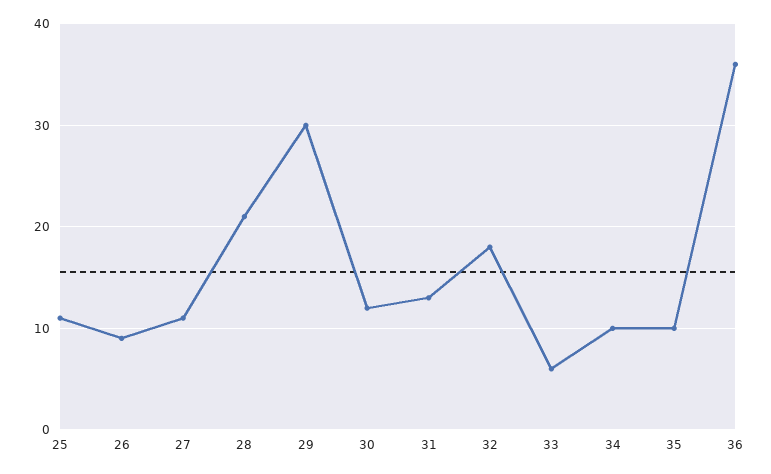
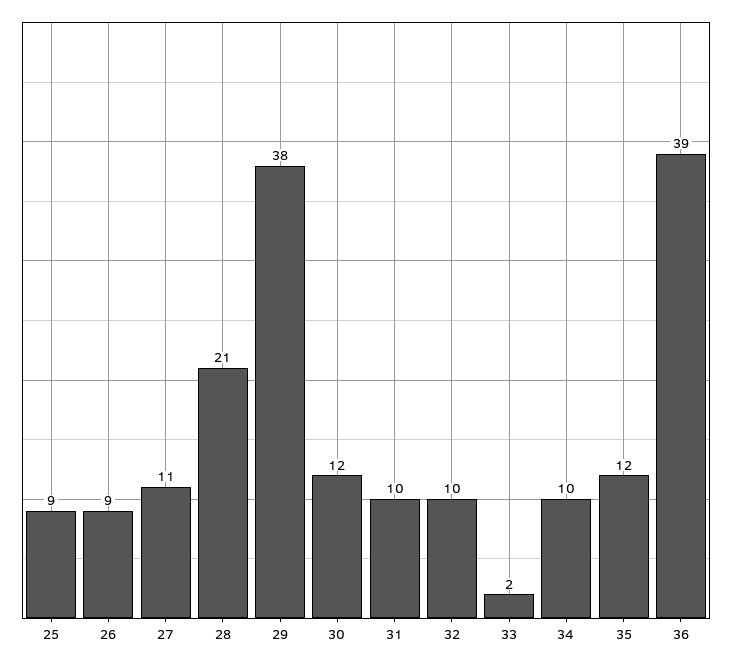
  {
-   "25": 11,
+   "25": 9,
    "26": 9,
    "27": 11,
    "28": 21,
-   "29": 30,
+   "29": 38,
    "30": 12,
-   "31": 13,
+   "31": 10,
-   "32": 18,
+   "32": 10,
-   "33": 6,
+   "33": 2,
    "34": 10,
-   "35": 10,
+   "35": 12,
-   "36": 36
+   "36": 39
  }

